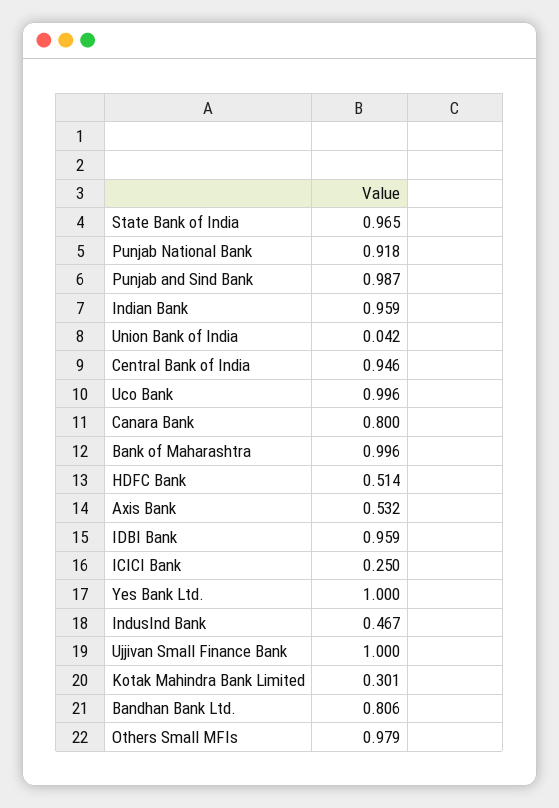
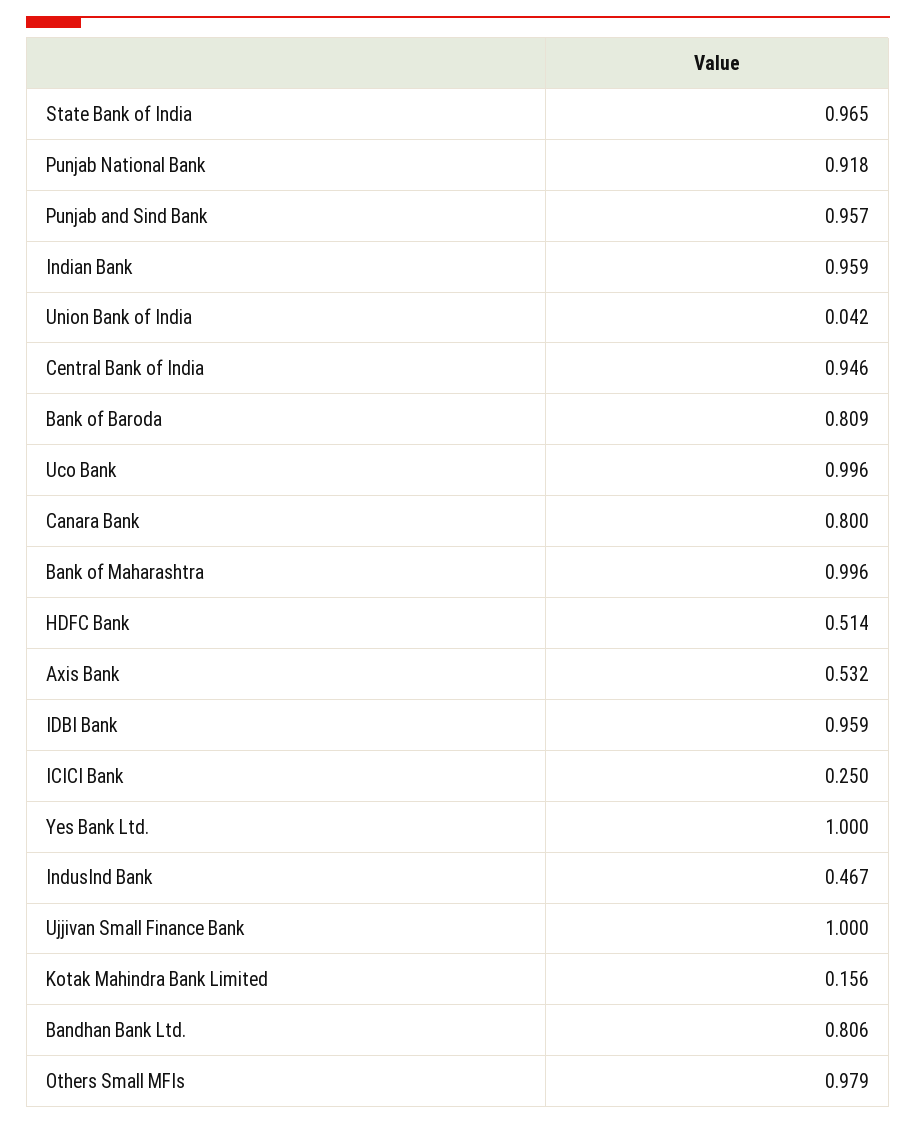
  {
    "State Bank of India": 0.965,
    "Punjab National Bank": 0.918,
-   "Punjab and Sind Bank": 0.987,
+   "Punjab and Sind Bank": 0.957,
    "Indian Bank": 0.959,
    "Union Bank of India": 0.042,
    "Central Bank of India": 0.946,
    "Uco Bank": 0.996,
    "Canara Bank": 0.8,
    "Bank of Maharashtra": 0.996,
    "HDFC Bank": 0.514,
    "Axis Bank": 0.532,
    "IDBI Bank": 0.959,
    "ICICI Bank": 0.25,
    "Yes Bank Ltd.": 1,
    "IndusInd Bank": 0.467,
    "Ujjivan Small Finance Bank": 1,
-   "Kotak Mahindra Bank Limited": 0.301,
+   "Kotak Mahindra Bank Limited": 0.156,
    "Bandhan Bank Ltd.": 0.806,
-   "Others Small MFIs": 0.979
+   "Others Small MFIs": 0.979,
+   "Bank of Baroda": 0.809
  }

